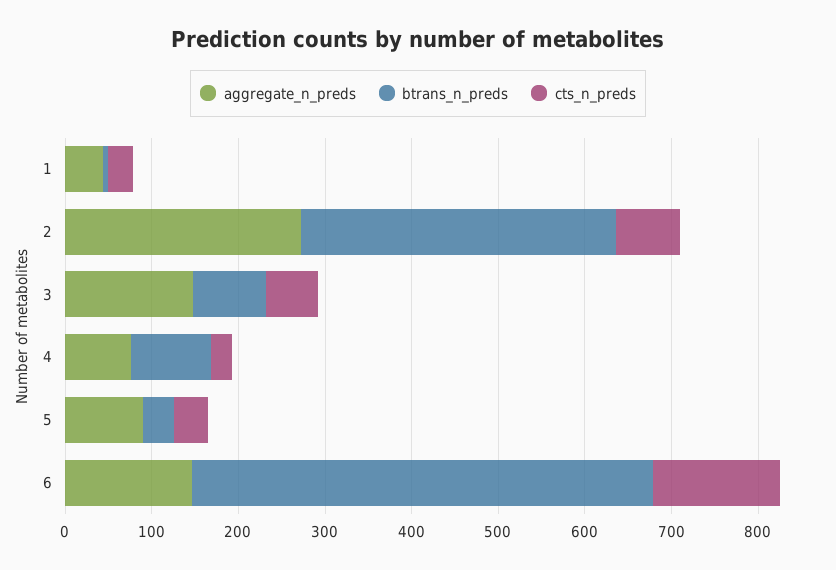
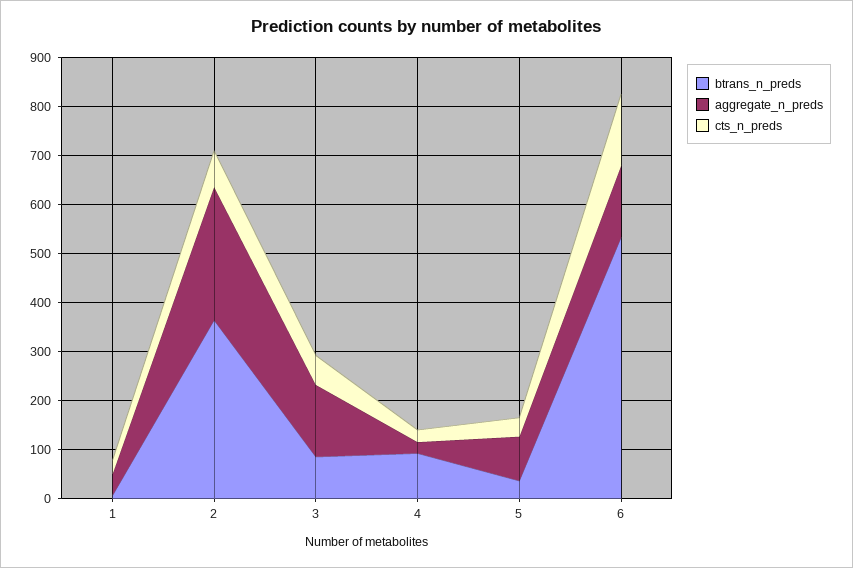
  {
    "aggregate_n_preds": {
      "1": 40,
      "2": 280,
      "3": 140,
-     "4": 80,
+     "4": 20,
      "5": 100,
      "6": 140
    },
    "btrans_n_preds": {
      "1": 0,
      "2": 360,
      "3": 80,
      "4": 100,
      "5": 40,
      "6": 540
    },
    "cts_n_preds": {
      "1": 20,
      "2": 80,
      "3": 60,
      "4": 20,
      "5": 40,
      "6": 140
    }
  }

